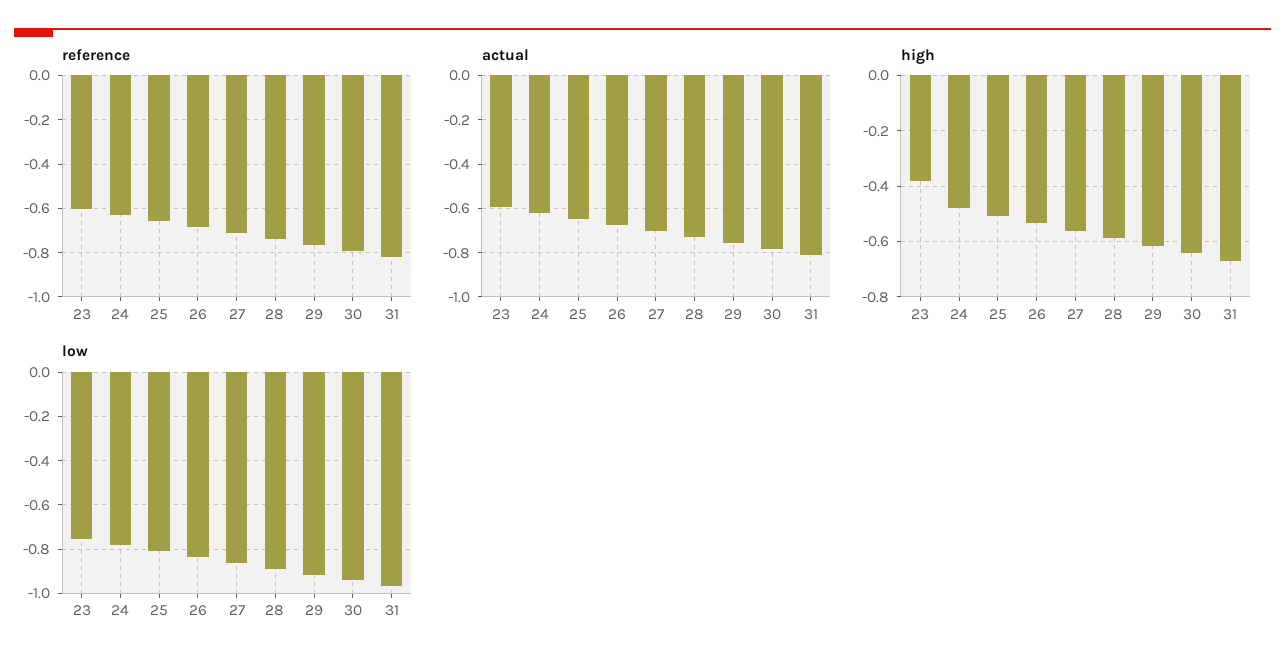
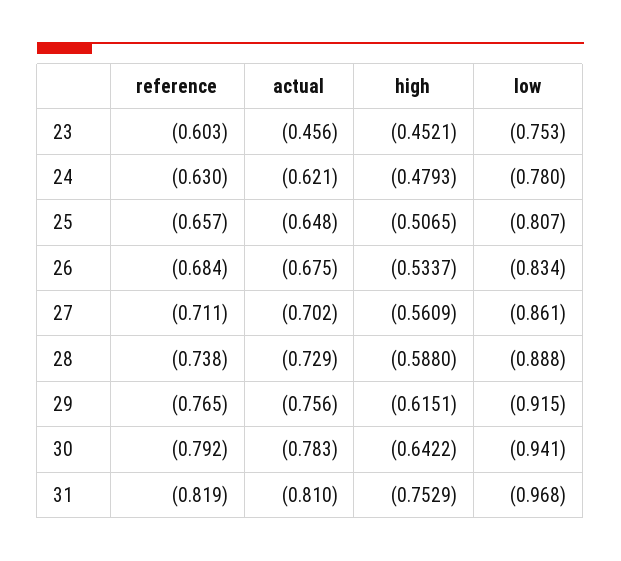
  {
    "reference": {
      "23": -0.603,
      "24": -0.63,
      "25": -0.657,
      "26": -0.684,
      "27": -0.711,
      "28": -0.738,
      "29": -0.765,
      "30": -0.792,
      "31": -0.819
    },
    "actual": {
-     "23": -0.6,
+     "23": -0.456,
      "24": -0.621,
      "25": -0.648,
      "26": -0.675,
      "27": -0.702,
      "28": -0.729,
      "29": -0.756,
      "30": -0.783,
      "31": -0.81
    },
    "high": {
-     "23": -0.375,
+     "23": -0.4521,
      "24": -0.4793,
      "25": -0.5065,
      "26": -0.5337,
      "27": -0.5609,
      "28": -0.588,
      "29": -0.6151,
      "30": -0.6422,
-     "31": -0.675
+     "31": -0.7529
    },
    "low": {
      "23": -0.753,
      "24": -0.78,
      "25": -0.807,
      "26": -0.834,
      "27": -0.861,
      "28": -0.888,
      "29": -0.915,
      "30": -0.941,
      "31": -0.968
    }
  }

